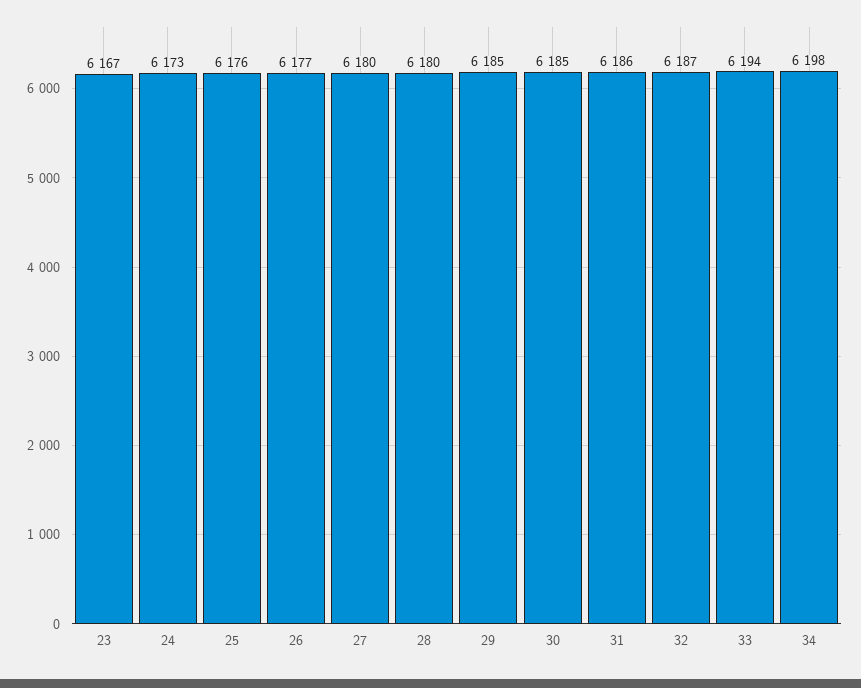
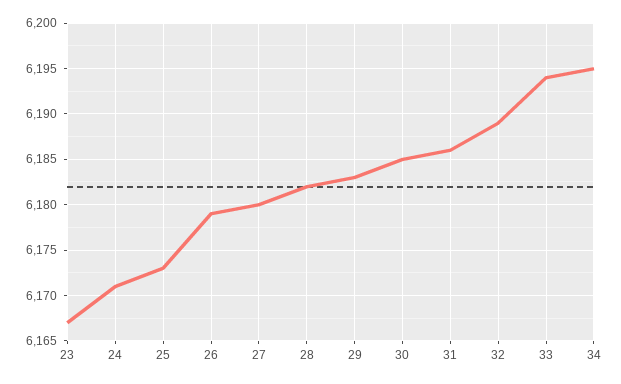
  {
    "23": 6167,
-   "24": 6173,
+   "24": 6171,
-   "25": 6176,
+   "25": 6173,
-   "26": 6177,
+   "26": 6179,
    "27": 6180,
-   "28": 6180,
+   "28": 6182,
-   "29": 6185,
+   "29": 6183,
    "30": 6185,
    "31": 6186,
-   "32": 6187,
+   "32": 6189,
    "33": 6194,
-   "34": 6198
+   "34": 6195
  }

